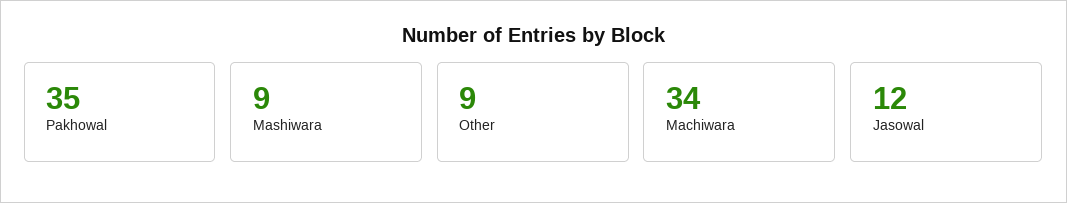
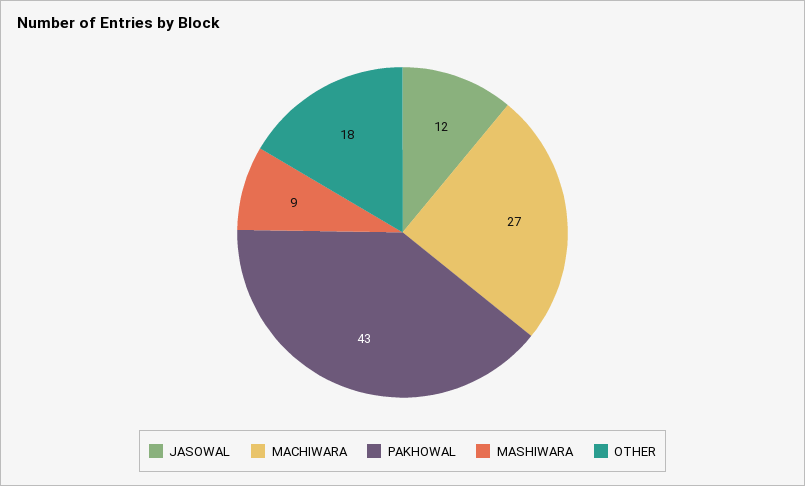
  {
-   "Pakhowal": 35,
+   "Pakhowal": 43,
    "Mashiwara": 9,
-   "Other": 9,
+   "Other": 18,
-   "Machiwara": 34,
+   "Machiwara": 27,
    "Jasowal": 12
  }

